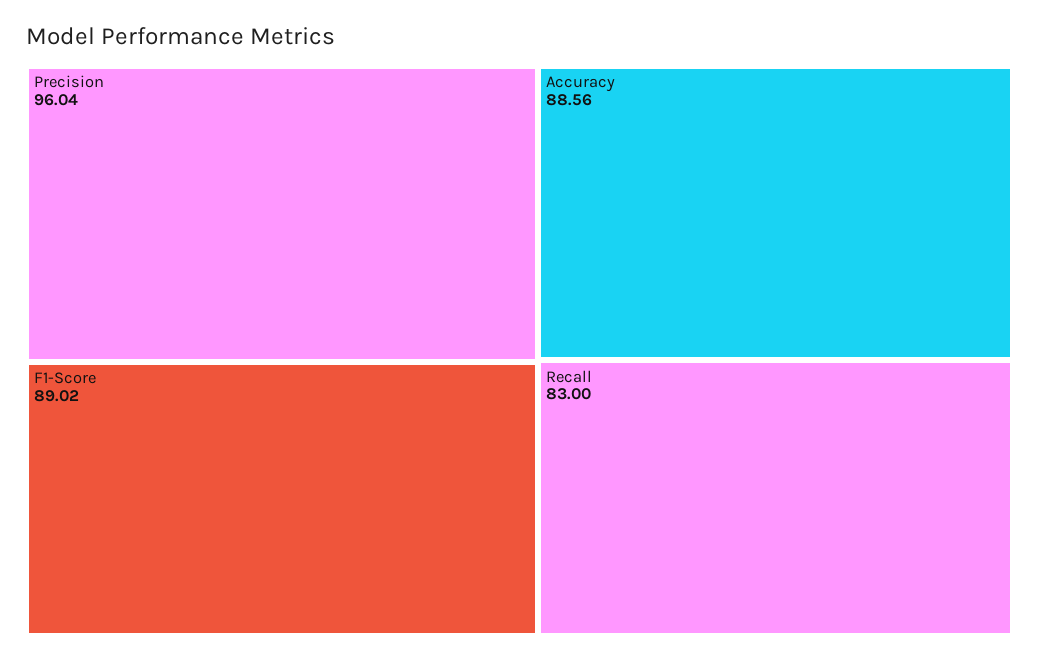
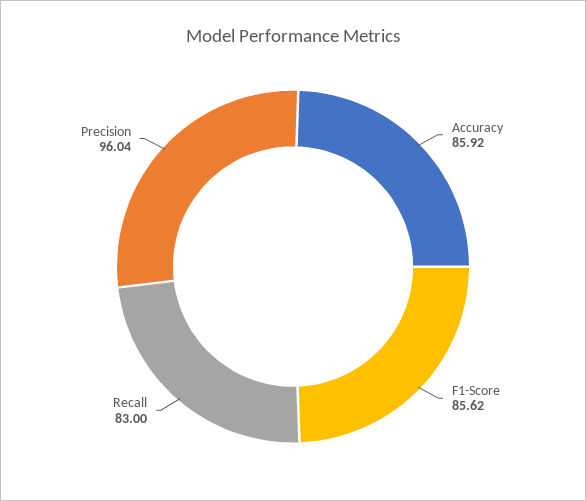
  {
    "Precision": 96.04,
-   "F1-Score": 89.02,
+   "F1-Score": 85.62,
-   "Accuracy": 88.56,
+   "Accuracy": 85.92,
    "Recall": 83
  }

